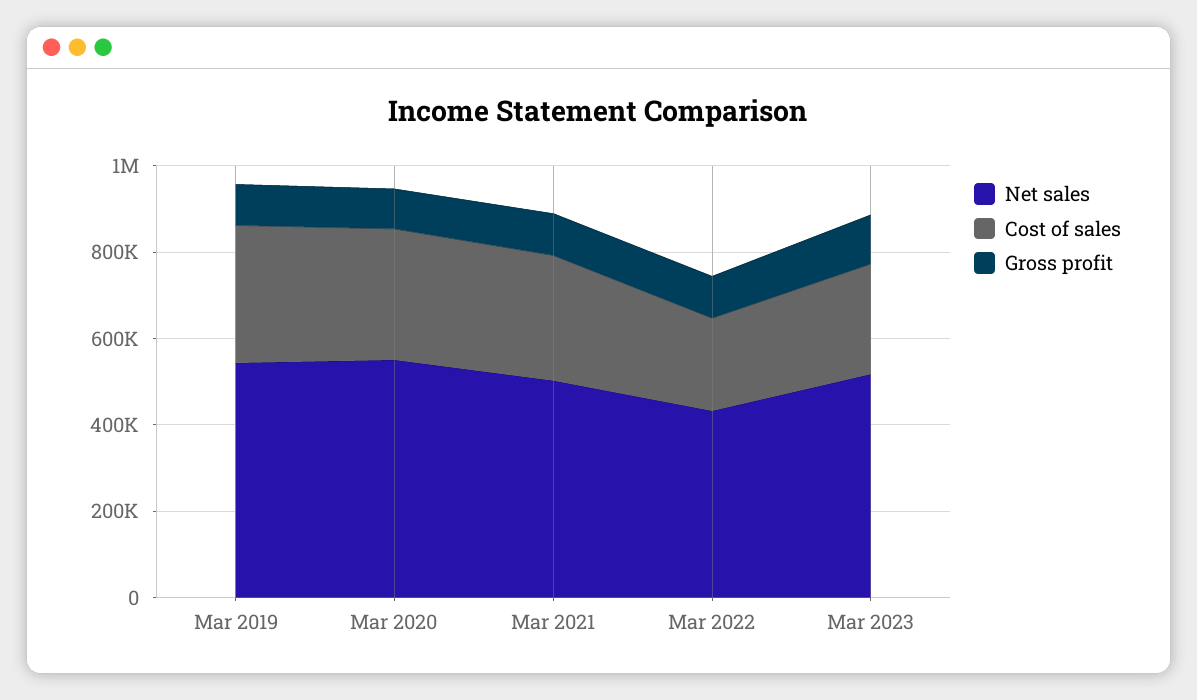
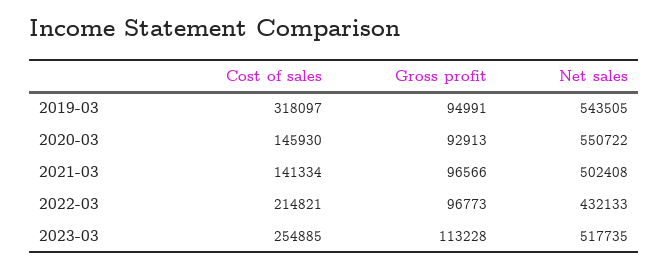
  {
    "Net sales": {
      "Mar 2019": 543505,
      "Mar 2020": 550722,
      "Mar 2021": 502408,
      "Mar 2022": 432133,
      "Mar 2023": 517735
    },
    "Cost of sales": {
      "Mar 2019": 318097,
-     "Mar 2020": 300000,
+     "Mar 2020": 145930,
-     "Mar 2021": 300000,
+     "Mar 2021": 141334,
      "Mar 2022": 214821,
      "Mar 2023": 254885
    },
    "Gross profit": {
      "Mar 2019": 94991,
      "Mar 2020": 92913,
      "Mar 2021": 96566,
      "Mar 2022": 96773,
      "Mar 2023": 113228
    }
  }

